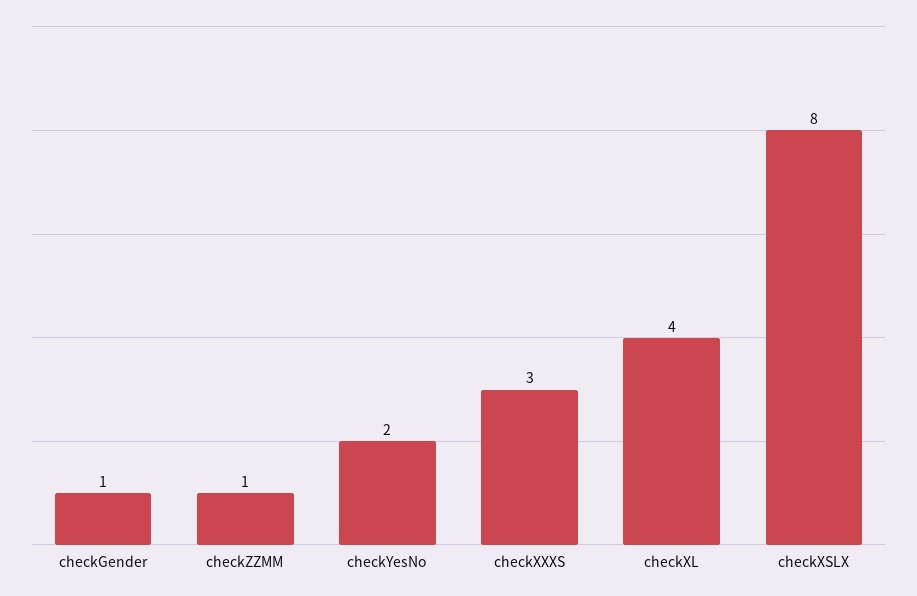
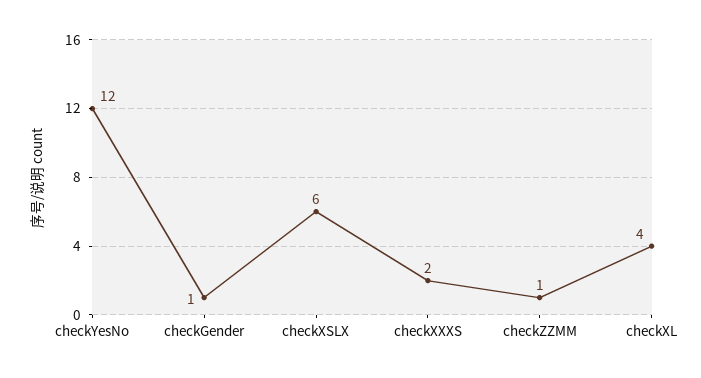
  {
    "checkGender": 1,
    "checkZZMM": 1,
-   "checkYesNo": 2,
+   "checkYesNo": 12,
-   "checkXXXS": 3,
+   "checkXXXS": 2,
    "checkXL": 4,
-   "checkXSLX": 8
+   "checkXSLX": 6
  }

